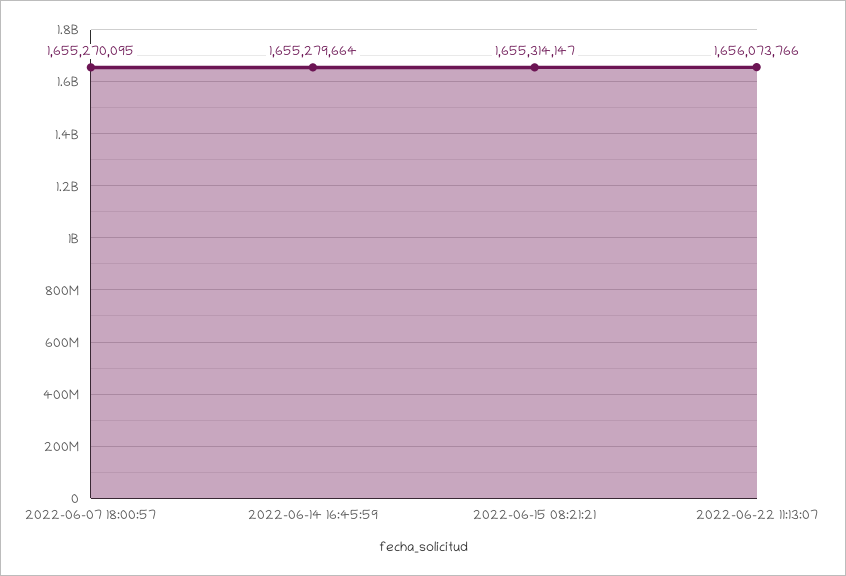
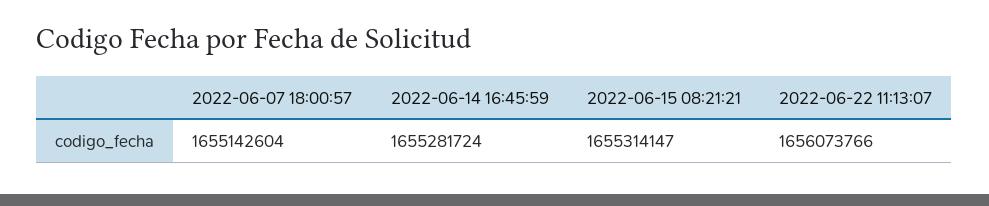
  {
-   "2022-06-07 18:00:57": 1655270095,
+   "2022-06-07 18:00:57": 1655142604,
-   "2022-06-14 16:45:59": 1655279664,
+   "2022-06-14 16:45:59": 1655281724,
    "2022-06-15 08:21:21": 1655314147,
    "2022-06-22 11:13:07": 1656073766
  }

